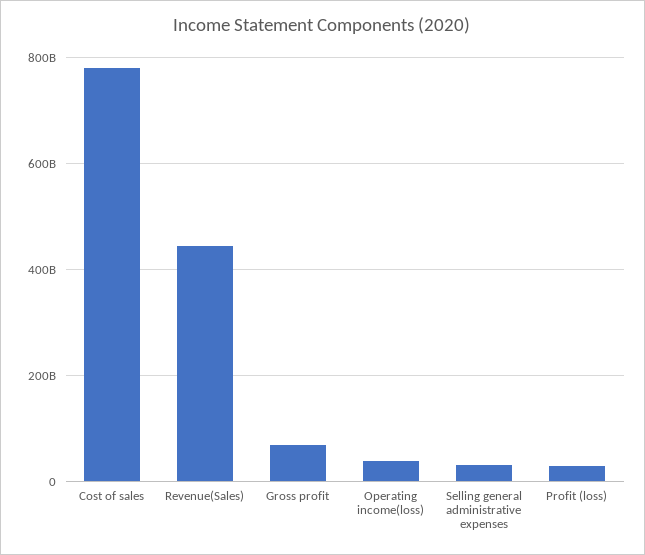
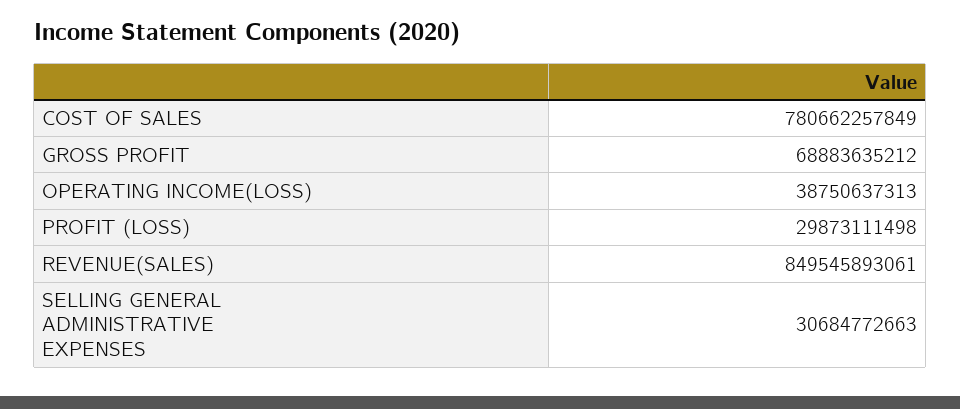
  {
    "Cost of sales": 780662257849,
-   "Revenue(Sales)": 440000000000,
+   "Revenue(Sales)": 849545893061,
    "Gross profit": 68883635212,
    "Operating income(loss)": 38750637313,
    "Selling general administrative expenses": 30684772663,
    "Profit (loss)": 29873111498
  }

